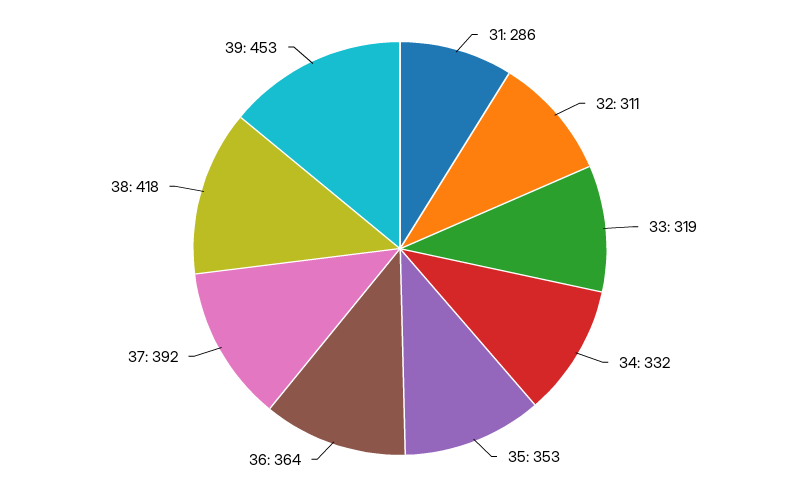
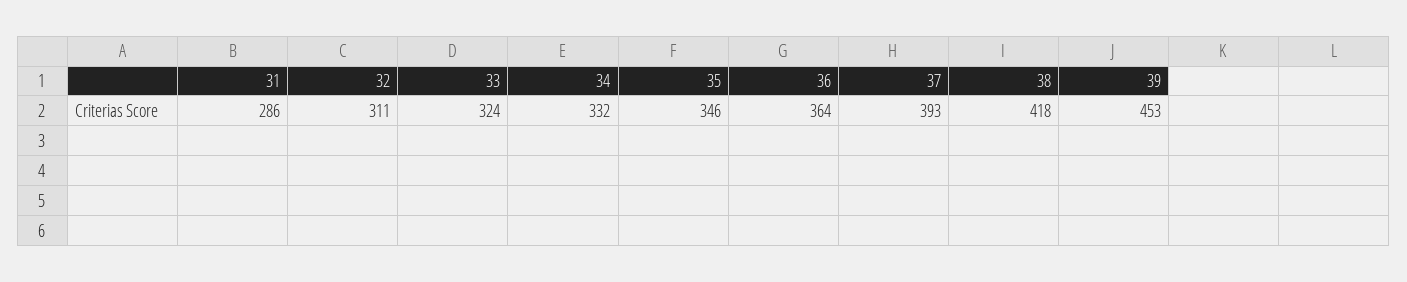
  {
    "31": 286,
    "32": 311,
-   "33": 319,
+   "33": 324,
    "34": 332,
-   "35": 353,
+   "35": 346,
    "36": 364,
-   "37": 392,
+   "37": 393,
    "38": 418,
    "39": 453
  }

